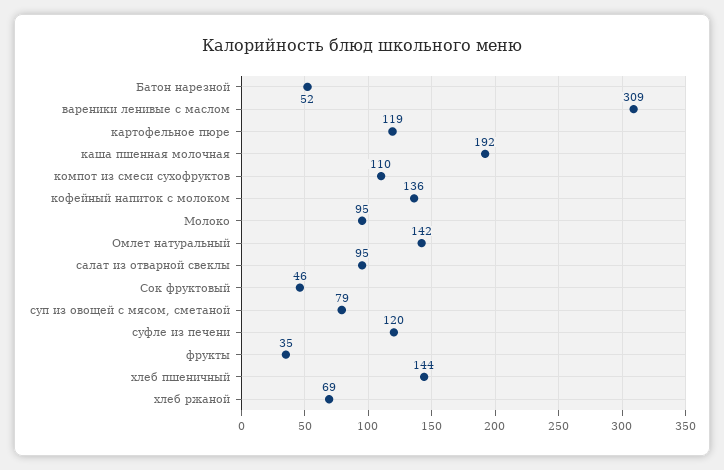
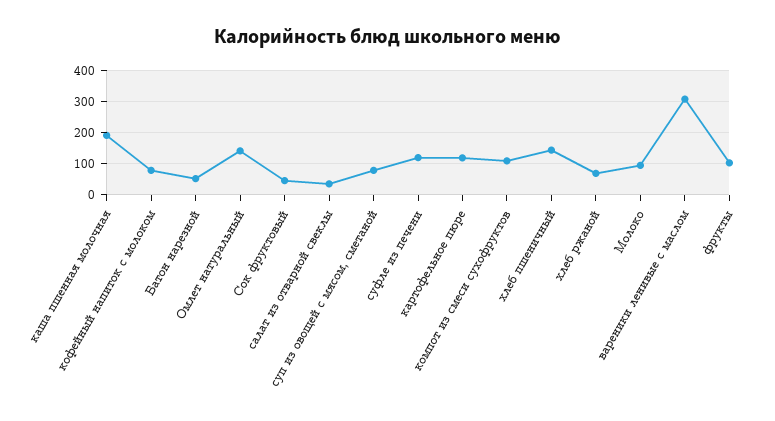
  {
    "Батон нарезной": 52,
    "вареники ленивые с маслом": 309,
    "картофельное пюре": 119,
    "каша пшенная молочная": 192,
    "компот из смеси сухофруктов": 110,
-   "кофейный напиток с молоком": 136,
+   "кофейный напиток с молоком": 80,
    "Молоко": 95,
    "Омлет натуральный": 142,
-   "салат из отварной свеклы": 95,
+   "салат из отварной свеклы": 40,
    "Сок фруктовый": 46,
    "суп из овощей с мясом, сметаной": 79,
    "суфле из печени": 120,
-   "фрукты": 35,
+   "фрукты": 100,
    "хлеб пшеничный": 144,
    "хлеб ржаной": 69
  }

